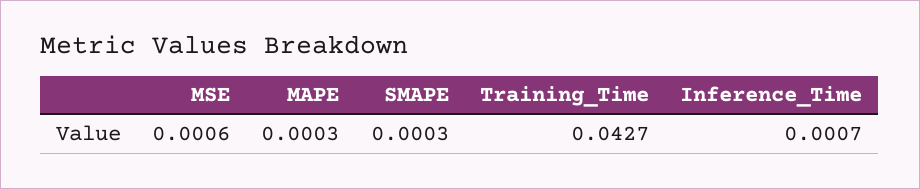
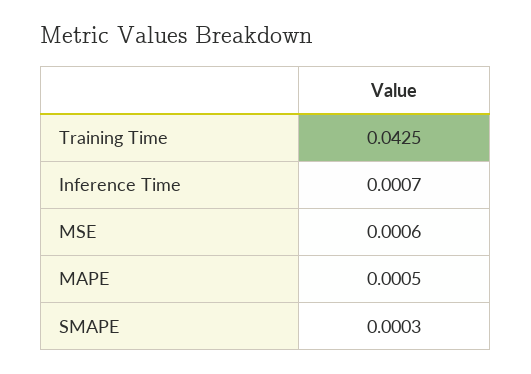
  {
    "MSE": 0.0006,
-   "MAPE": 0.0003,
+   "MAPE": 0.0005,
    "SMAPE": 0.0003,
-   "Training_Time": 0.0427,
+   "Training_Time": 0.0425,
    "Inference_Time": 0.0007
  }

